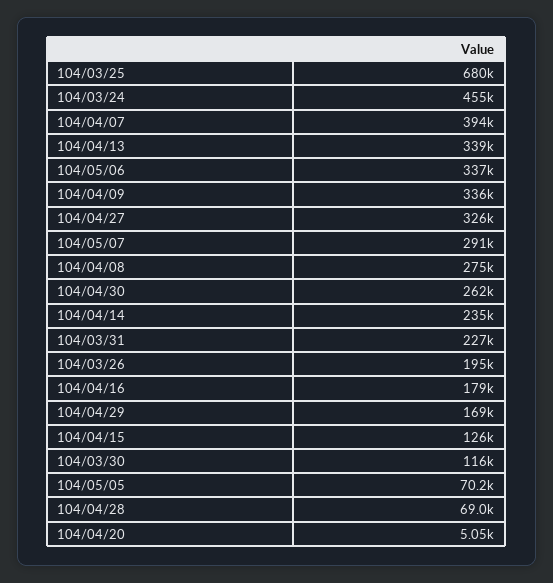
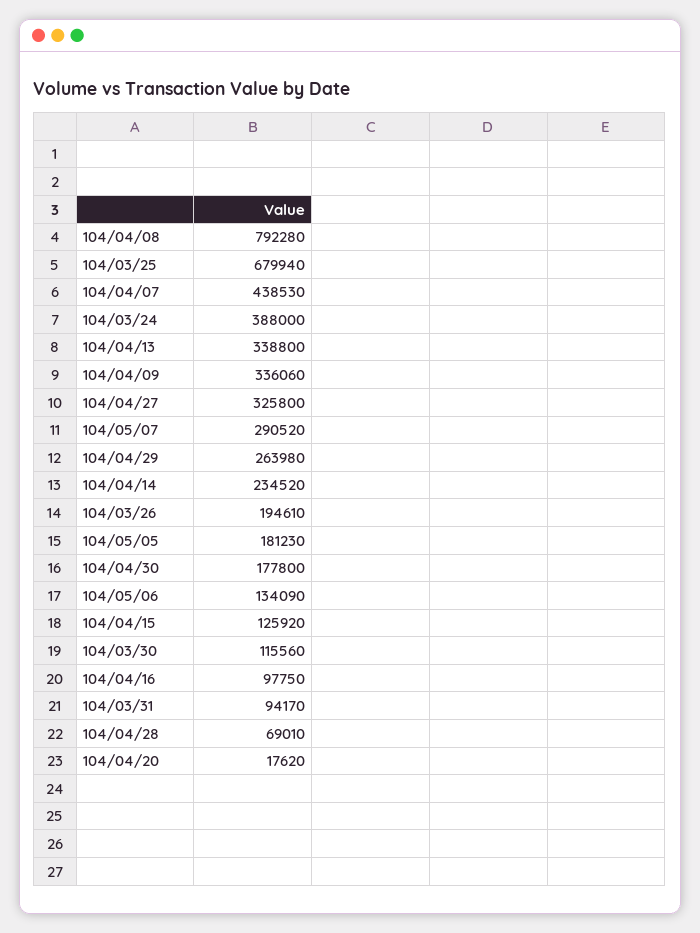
  {
    "104/03/25": 679940,
-   "104/03/24": 455000,
+   "104/03/24": 388000,
-   "104/04/07": 394000,
+   "104/04/07": 438530,
    "104/04/13": 338800,
-   "104/05/06": 337000,
+   "104/05/06": 134090,
    "104/04/09": 336060,
    "104/04/27": 325800,
    "104/05/07": 290520,
-   "104/04/08": 275000,
+   "104/04/08": 792280,
-   "104/04/30": 262000,
+   "104/04/30": 177800,
    "104/04/14": 234520,
-   "104/03/31": 227000,
+   "104/03/31": 94170,
    "104/03/26": 194610,
-   "104/04/16": 179000,
+   "104/04/16": 97750,
-   "104/04/29": 169000,
+   "104/04/29": 263980,
    "104/04/15": 125920,
    "104/03/30": 115560,
-   "104/05/05": 70200,
+   "104/05/05": 181230,
    "104/04/28": 69010,
-   "104/04/20": 5050
+   "104/04/20": 17620
  }

